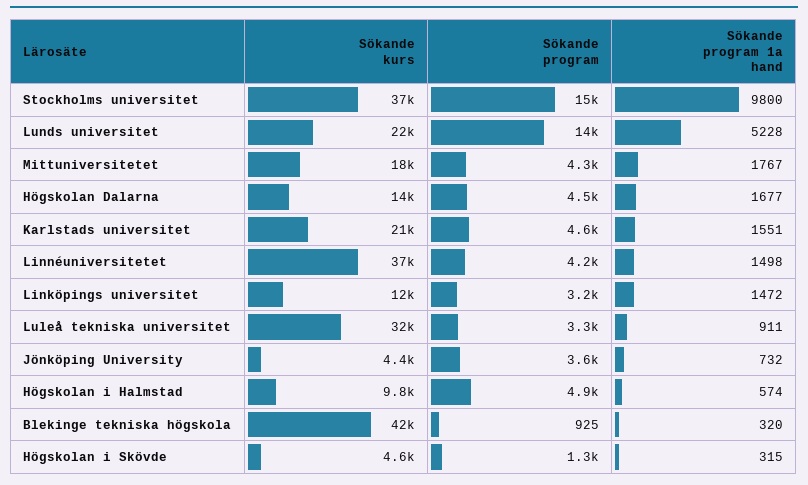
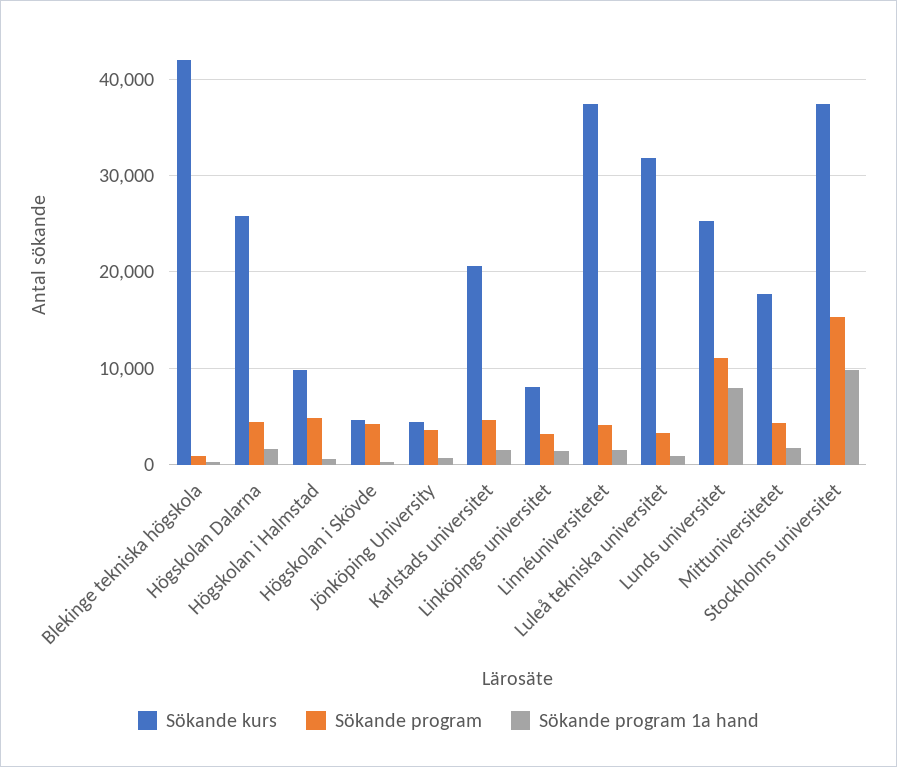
  {
    "Sökande kurs": {
      "Stockholms universitet": 37000,
-     "Lunds universitet": 22000,
+     "Lunds universitet": 25000,
      "Mittuniversitetet": 18000,
-     "Högskolan Dalarna": 14000,
+     "Högskolan Dalarna": 26000,
      "Karlstads universitet": 21000,
      "Linnéuniversitetet": 37000,
-     "Linköpings universitet": 12000,
+     "Linköpings universitet": 8000,
      "Luleå tekniska universitet": 32000,
      "Jönköping University": 4400,
      "Högskolan i Halmstad": 9800,
      "Blekinge tekniska högskola": 42000,
      "Högskolan i Skövde": 4600
    },
    "Sökande program": {
      "Stockholms universitet": 15000,
-     "Lunds universitet": 14000,
+     "Lunds universitet": 11000,
      "Mittuniversitetet": 4300,
      "Högskolan Dalarna": 4500,
      "Karlstads universitet": 4600,
      "Linnéuniversitetet": 4200,
      "Linköpings universitet": 3200,
      "Luleå tekniska universitet": 3300,
      "Jönköping University": 3600,
      "Högskolan i Halmstad": 4900,
      "Blekinge tekniska högskola": 925,
-     "Högskolan i Skövde": 1300
+     "Högskolan i Skövde": 4000
    },
    "Sökande program 1a hand": {
      "Stockholms universitet": 9800,
-     "Lunds universitet": 5228,
+     "Lunds universitet": 8000,
      "Mittuniversitetet": 1767,
      "Högskolan Dalarna": 1677,
      "Karlstads universitet": 1551,
      "Linnéuniversitetet": 1498,
      "Linköpings universitet": 1472,
      "Luleå tekniska universitet": 911,
      "Jönköping University": 732,
      "Högskolan i Halmstad": 574,
      "Blekinge tekniska högskola": 320,
      "Högskolan i Skövde": 315
    }
  }

